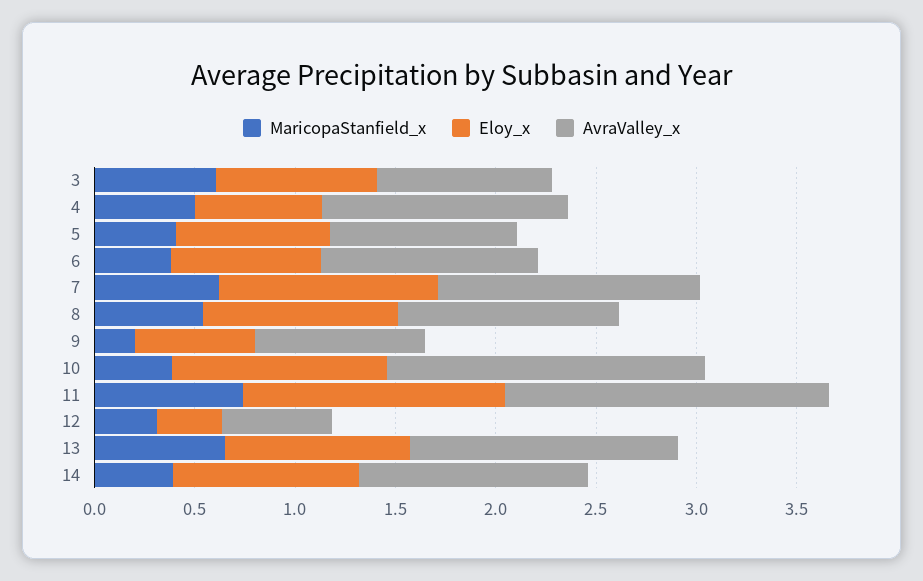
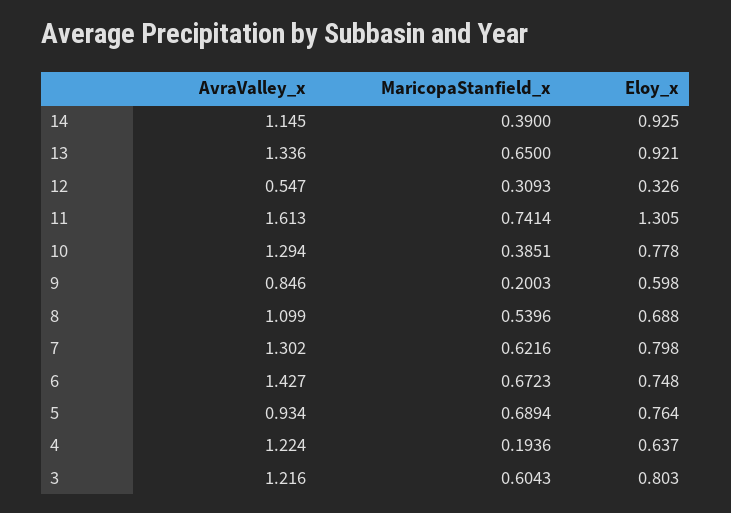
  {
    "MaricopaStanfield_x": {
      "3": 0.6043,
-     "4": 0.5,
+     "4": 0.1936,
-     "5": 0.4,
+     "5": 0.6894,
-     "6": 0.4,
+     "6": 0.6723,
      "7": 0.6216,
      "8": 0.5396,
      "9": 0.2003,
      "10": 0.3851,
      "11": 0.7414,
      "12": 0.3093,
      "13": 0.65,
      "14": 0.39
    },
    "Eloy_x": {
      "3": 0.803,
      "4": 0.637,
      "5": 0.764,
      "6": 0.748,
-     "7": 1.1,
+     "7": 0.798,
-     "8": 1,
+     "8": 0.688,
      "9": 0.598,
-     "10": 1.1,
+     "10": 0.778,
      "11": 1.305,
      "12": 0.326,
      "13": 0.921,
      "14": 0.925
    },
    "AvraValley_x": {
-     "3": 0.9,
+     "3": 1.216,
      "4": 1.224,
      "5": 0.934,
-     "6": 1.1,
+     "6": 1.427,
      "7": 1.302,
      "8": 1.099,
      "9": 0.846,
-     "10": 1.6,
+     "10": 1.294,
      "11": 1.613,
      "12": 0.547,
      "13": 1.336,
      "14": 1.145
    }
  }

